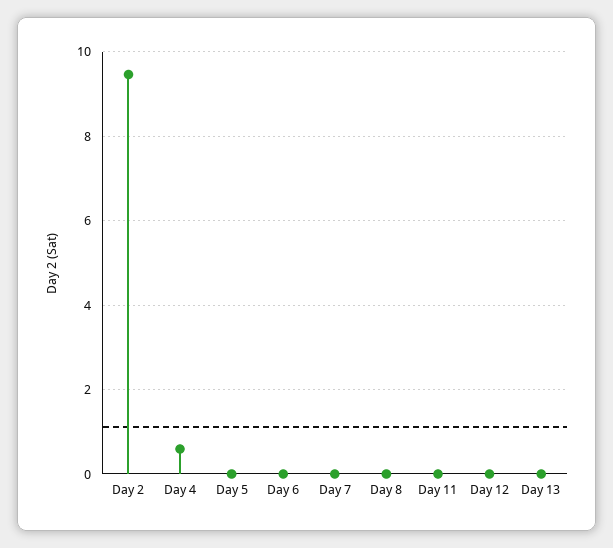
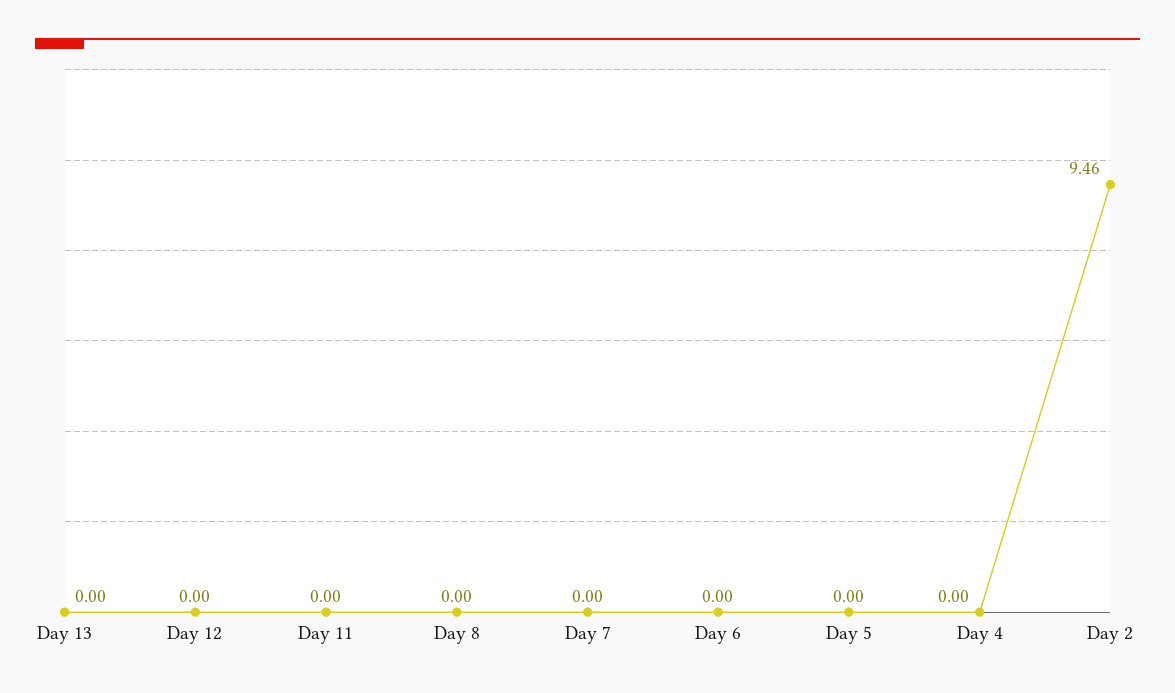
  {
    "Day 2": 9.46,
-   "Day 4": 0.6,
+   "Day 4": 0,
    "Day 5": 0,
    "Day 6": 0,
    "Day 7": 0,
    "Day 8": 0,
    "Day 11": 0,
    "Day 12": 0,
    "Day 13": 0
  }

